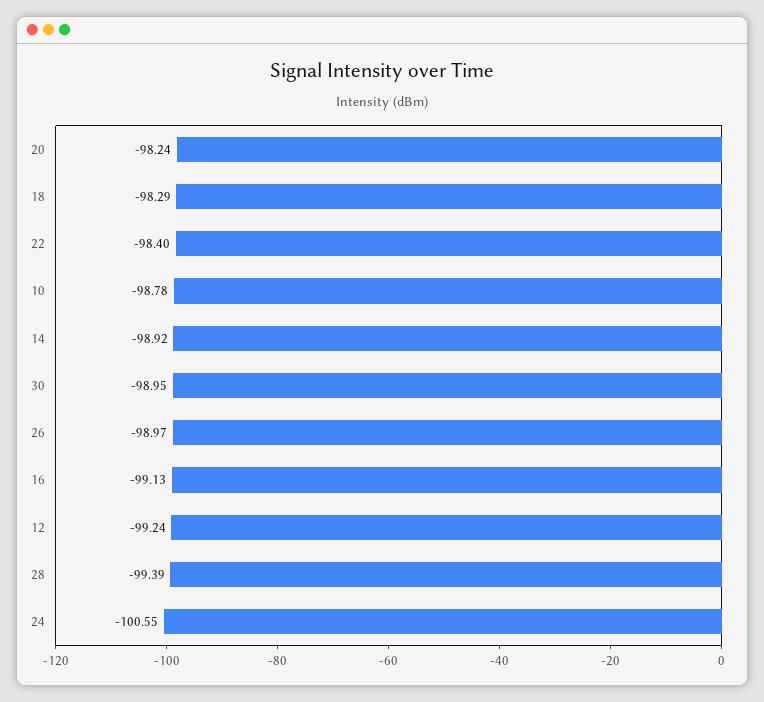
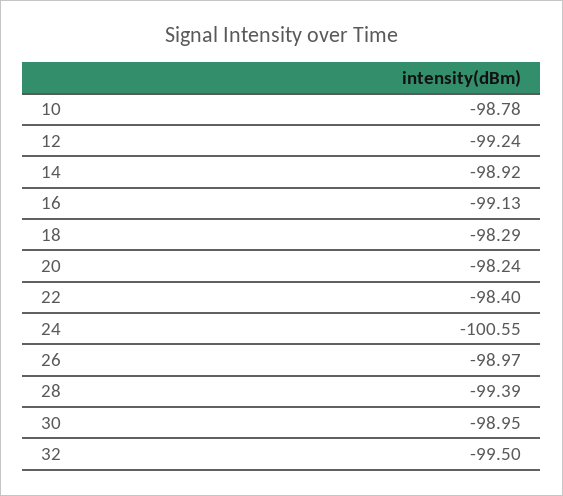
  {
    "20": -98.24,
    "18": -98.29,
    "22": -98.4,
    "10": -98.78,
    "14": -98.92,
    "30": -98.95,
    "26": -98.97,
    "16": -99.13,
    "12": -99.24,
    "28": -99.39,
-   "24": -100.55
+   "24": -100.55,
+   "32": -99.5
  }

